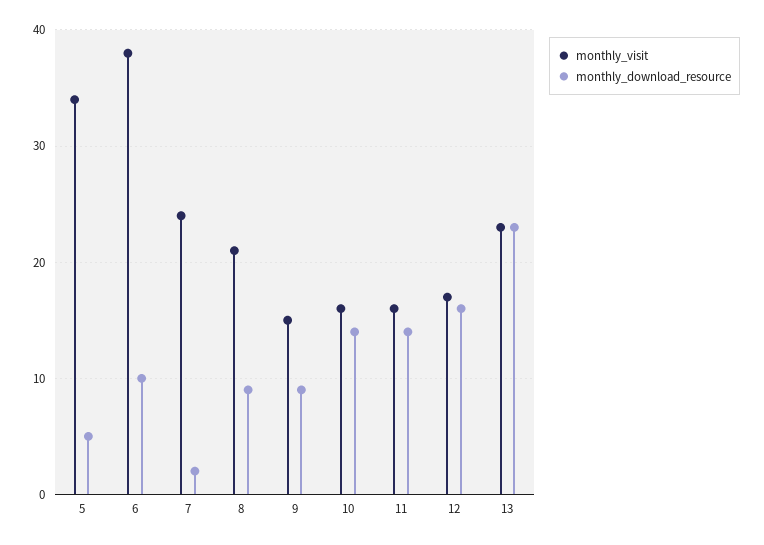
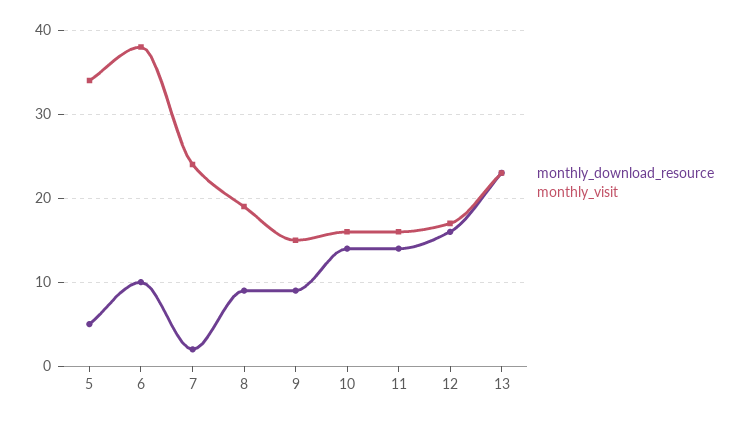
  {
    "monthly_visit": {
      "5": 34,
      "6": 38,
      "7": 24,
-     "8": 21,
+     "8": 19,
      "9": 15,
      "10": 16,
      "11": 16,
      "12": 17,
      "13": 23
    },
    "monthly_download_resource": {
      "5": 5,
      "6": 10,
      "7": 2,
      "8": 9,
      "9": 9,
      "10": 14,
      "11": 14,
      "12": 16,
      "13": 23
    }
  }

